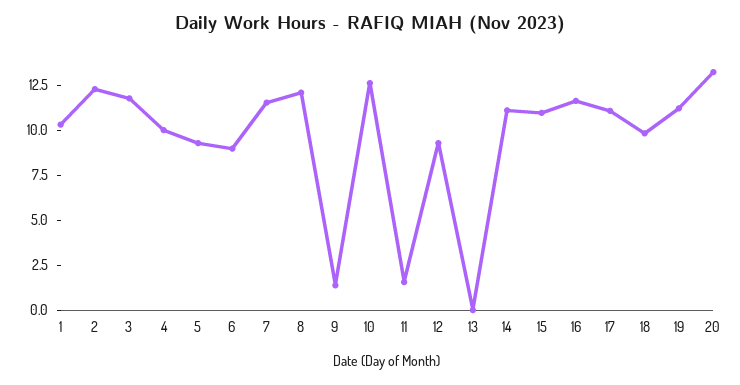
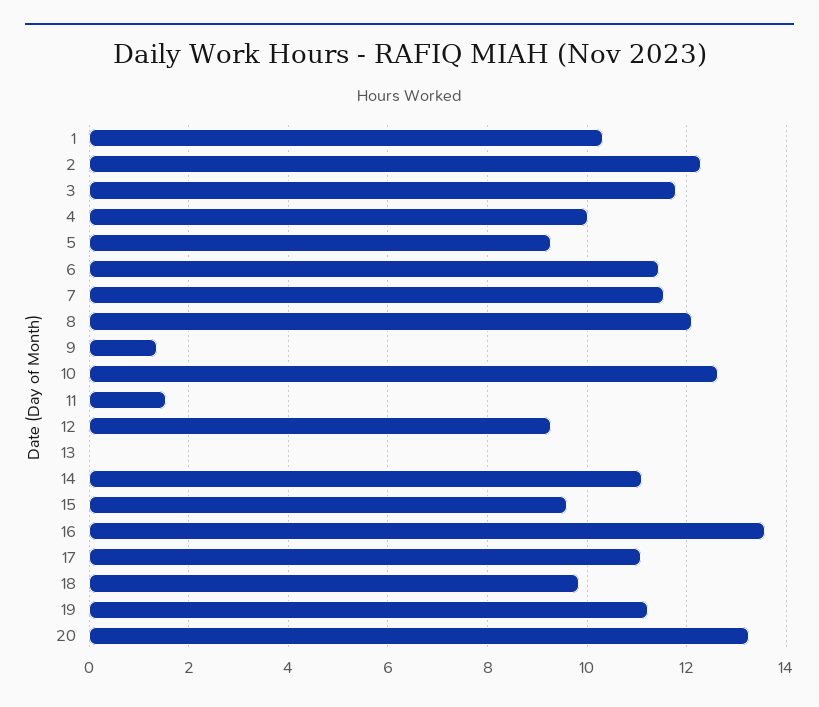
  {
    "1": 10.4,
    "2": 12.2,
    "3": 11.8,
    "4": 10,
    "5": 9.2,
-   "6": 9,
+   "6": 11.4,
    "7": 11.6,
    "8": 12.2,
    "9": 1.4,
    "10": 12.6,
    "11": 1.6,
    "12": 9.2,
    "13": 0,
    "14": 11.2,
-   "15": 11,
+   "15": 9.6,
-   "16": 11.5,
+   "16": 13.6,
    "17": 11,
    "18": 9.8,
    "19": 11.2,
    "20": 13.2
  }

